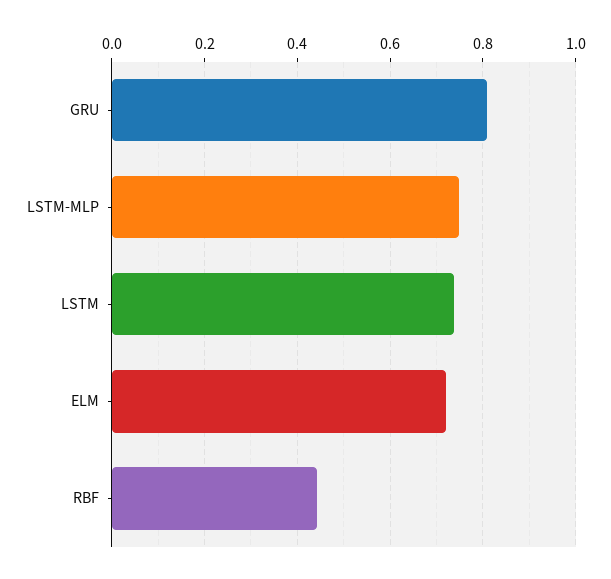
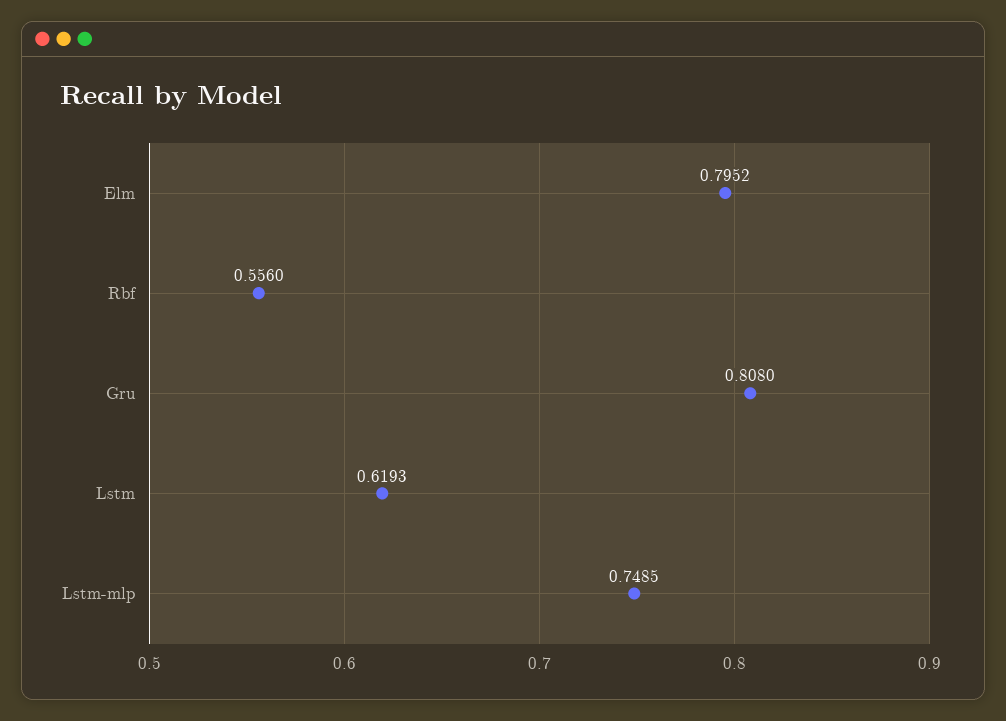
  {
    "GRU": 0.808,
    "LSTM-MLP": 0.7485,
-   "LSTM": 0.74,
+   "LSTM": 0.6193,
-   "ELM": 0.72,
+   "ELM": 0.7952,
-   "RBF": 0.44
+   "RBF": 0.556
  }

